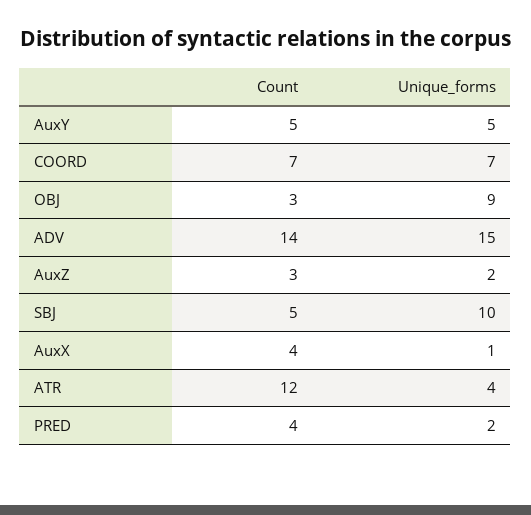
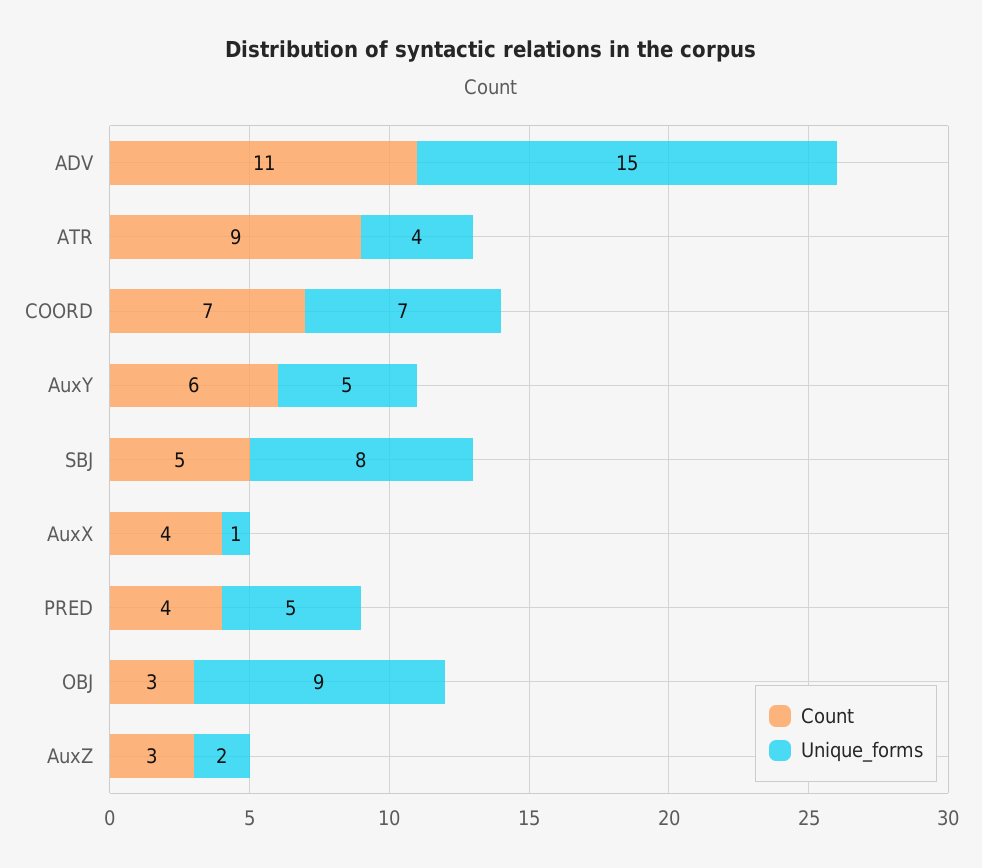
  {
    "Count": {
-     "AuxY": 5,
+     "AuxY": 6,
      "COORD": 7,
      "OBJ": 3,
-     "ADV": 14,
+     "ADV": 11,
      "AuxZ": 3,
      "SBJ": 5,
      "AuxX": 4,
-     "ATR": 12,
+     "ATR": 9,
      "PRED": 4
    },
    "Unique_forms": {
      "AuxY": 5,
      "COORD": 7,
      "OBJ": 9,
      "ADV": 15,
      "AuxZ": 2,
-     "SBJ": 10,
+     "SBJ": 8,
      "AuxX": 1,
      "ATR": 4,
-     "PRED": 2
+     "PRED": 5
    }
  }

